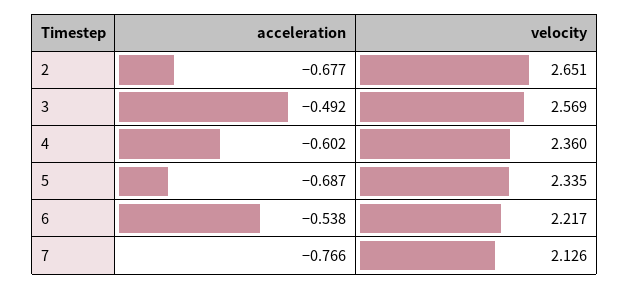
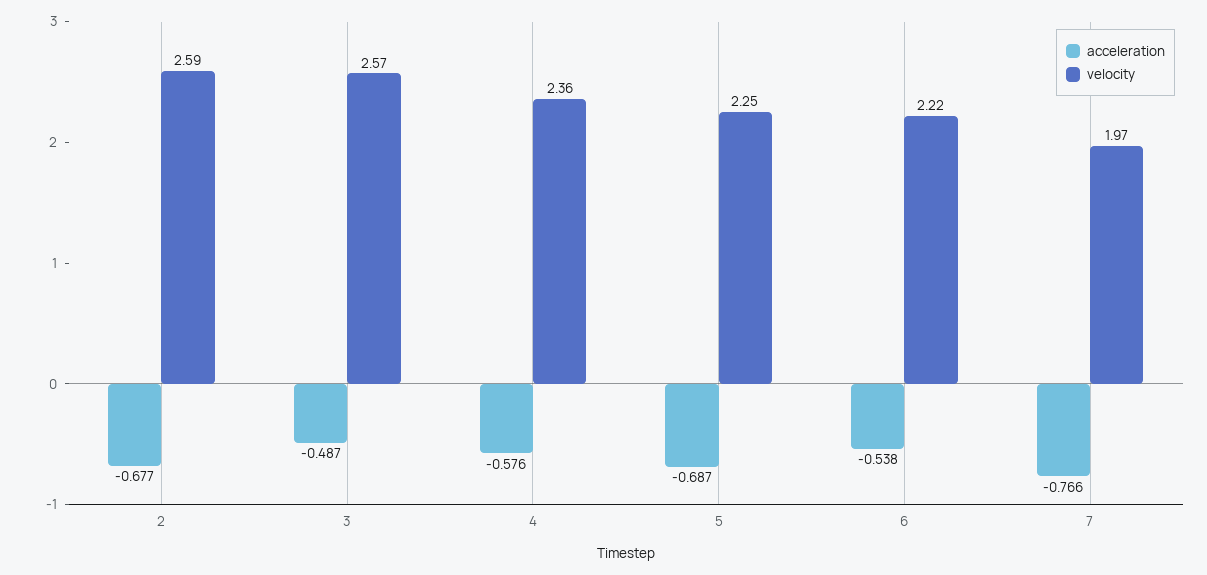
  {
    "acceleration": {
      "2": -0.677,
-     "3": -0.492,
+     "3": -0.487,
-     "4": -0.602,
+     "4": -0.576,
      "5": -0.687,
      "6": -0.538,
      "7": -0.766
    },
    "velocity": {
-     "2": 2.651,
+     "2": 2.59,
      "3": 2.569,
      "4": 2.36,
-     "5": 2.335,
+     "5": 2.25,
      "6": 2.217,
-     "7": 2.126
+     "7": 1.97
    }
  }

